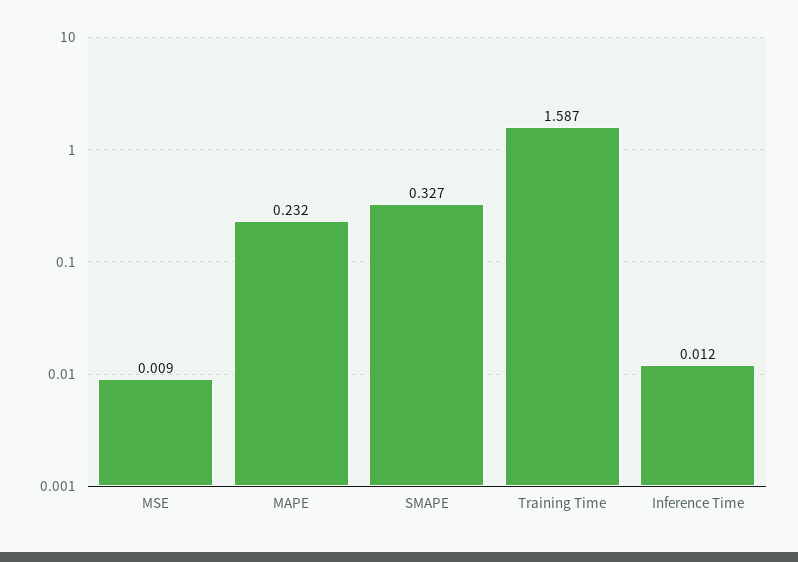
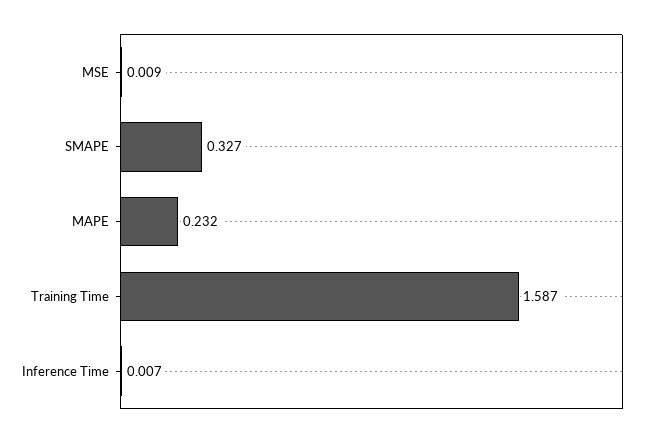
  {
    "MSE": 0.009,
    "MAPE": 0.232,
    "SMAPE": 0.327,
    "Training Time": 1.587,
-   "Inference Time": 0.012
+   "Inference Time": 0.007
  }

